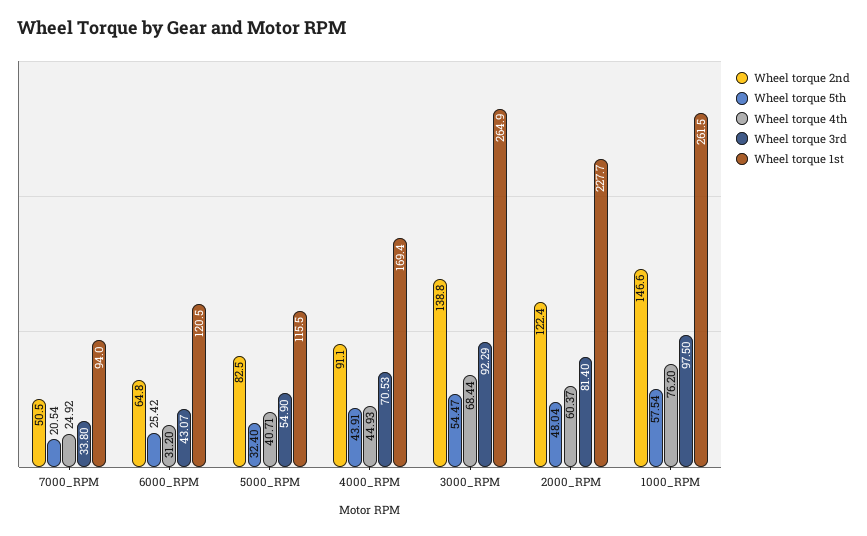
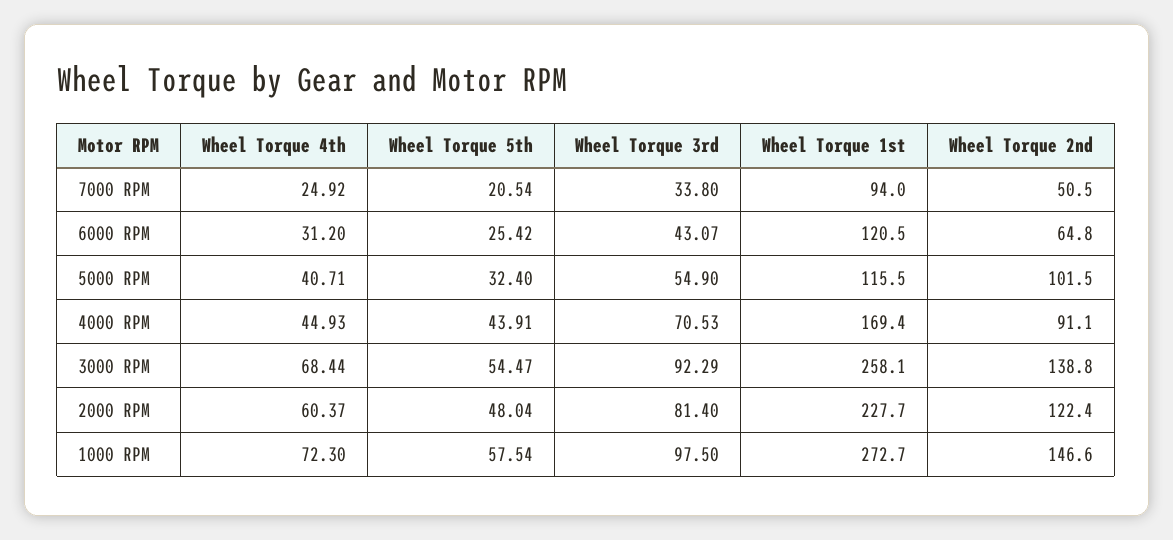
  {
    "Wheel torque 2nd": {
      "7000_RPM": 50.5,
      "6000_RPM": 64.8,
-     "5000_RPM": 82.5,
+     "5000_RPM": 101.5,
      "4000_RPM": 91.1,
      "3000_RPM": 138.8,
      "2000_RPM": 122.4,
      "1000_RPM": 146.6
    },
    "Wheel torque 5th": {
      "7000_RPM": 20.54,
      "6000_RPM": 25.42,
      "5000_RPM": 32.4,
      "4000_RPM": 43.91,
      "3000_RPM": 54.47,
      "2000_RPM": 48.04,
      "1000_RPM": 57.54
    },
    "Wheel torque 4th": {
      "7000_RPM": 24.92,
      "6000_RPM": 31.2,
      "5000_RPM": 40.71,
      "4000_RPM": 44.93,
      "3000_RPM": 68.44,
      "2000_RPM": 60.37,
-     "1000_RPM": 76.2
+     "1000_RPM": 72.3
    },
    "Wheel torque 3rd": {
      "7000_RPM": 33.8,
      "6000_RPM": 43.07,
      "5000_RPM": 54.9,
      "4000_RPM": 70.53,
      "3000_RPM": 92.29,
      "2000_RPM": 81.4,
      "1000_RPM": 97.5
    },
    "Wheel torque 1st": {
      "7000_RPM": 94,
      "6000_RPM": 120.5,
      "5000_RPM": 115.5,
      "4000_RPM": 169.4,
-     "3000_RPM": 264.9,
+     "3000_RPM": 258.1,
      "2000_RPM": 227.7,
-     "1000_RPM": 261.5
+     "1000_RPM": 272.7
    }
  }

